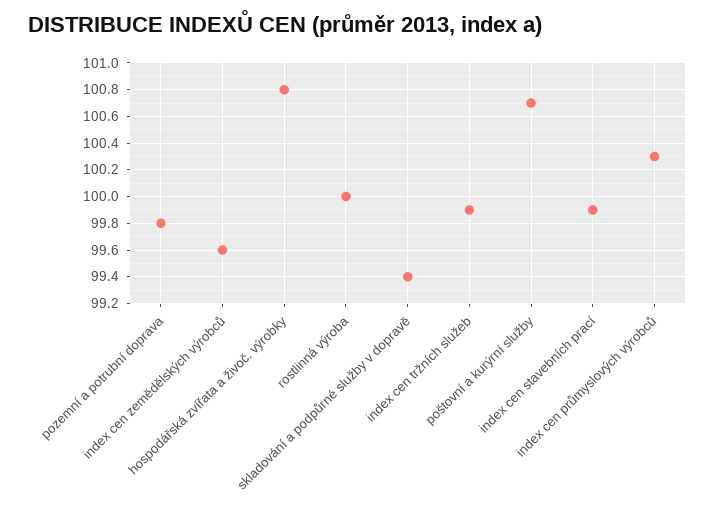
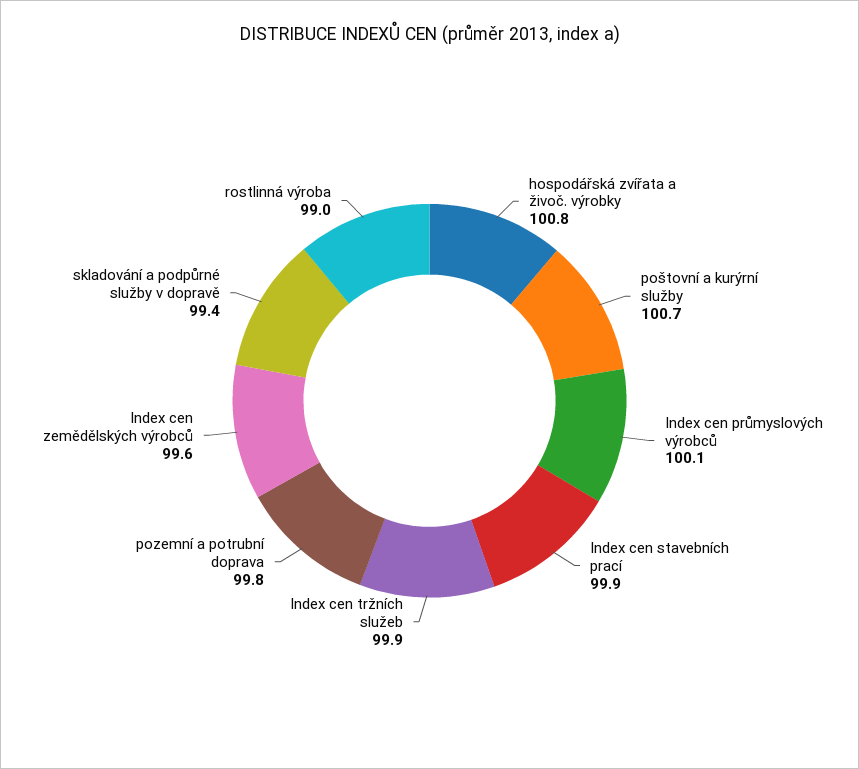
  {
    "pozemní a potrubní doprava": 99.8,
    "index cen zemědělských výrobců": 99.6,
    "hospodářská zvířata a živoč. výrobky": 100.8,
-   "rostlinná výroba": 100,
+   "rostlinná výroba": 99,
    "skladování a podpůrné služby v dopravě": 99.4,
    "index cen tržních služeb": 99.9,
    "poštovní a kurýrní služby": 100.7,
    "index cen stavebních prací": 99.9,
-   "index cen průmyslových výrobců": 100.3
+   "index cen průmyslových výrobců": 100.1
  }

